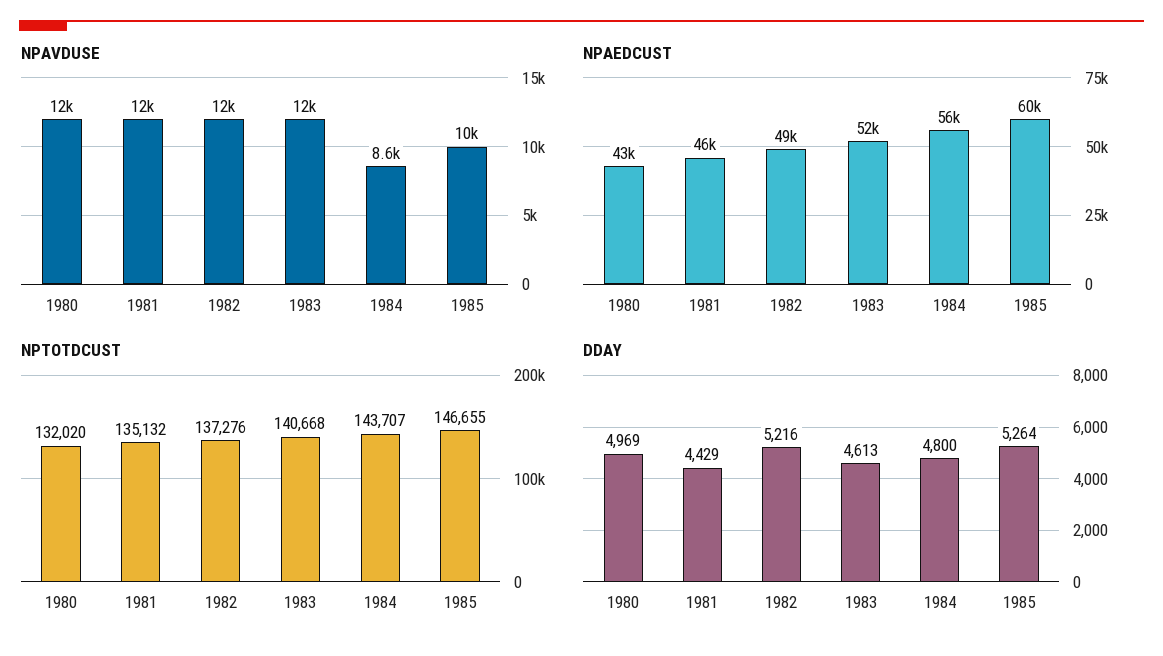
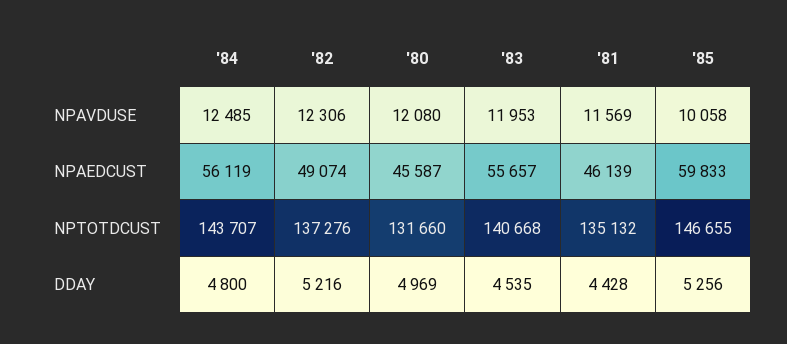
  {
    "NPAVDUSE": {
      "1980": 12080,
      "1981": 11569,
      "1982": 12306,
      "1983": 11953,
-     "1984": 8600,
+     "1984": 12485,
      "1985": 10058
    },
    "NPAEDCUST": {
-     "1980": 43000,
+     "1980": 45587,
      "1981": 46139,
      "1982": 49074,
-     "1983": 52000,
+     "1983": 55657,
      "1984": 56119,
      "1985": 59833
    },
    "NPTOTDCUST": {
-     "1980": 132020,
+     "1980": 131660,
      "1981": 135132,
      "1982": 137276,
      "1983": 140668,
      "1984": 143707,
      "1985": 146655
    },
    "DDAY": {
      "1980": 4969,
-     "1981": 4429,
+     "1981": 4428,
      "1982": 5216,
-     "1983": 4613,
+     "1983": 4535,
      "1984": 4800,
-     "1985": 5264
+     "1985": 5256
    }
  }

